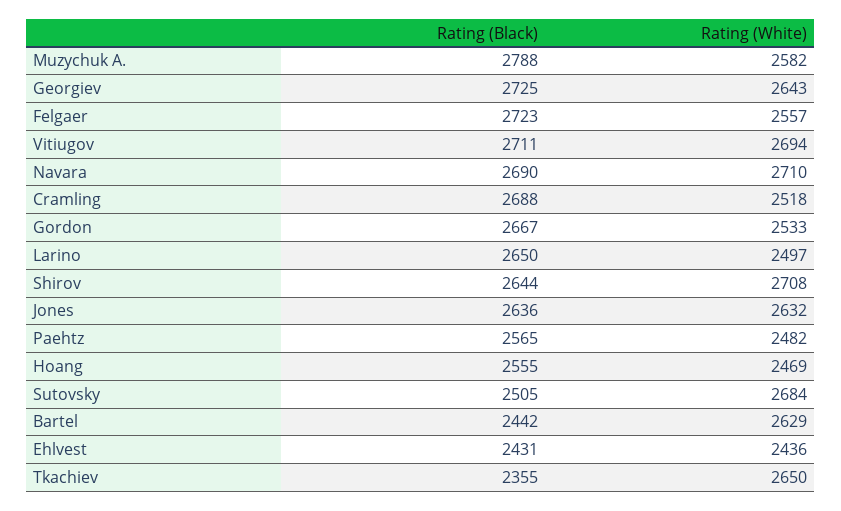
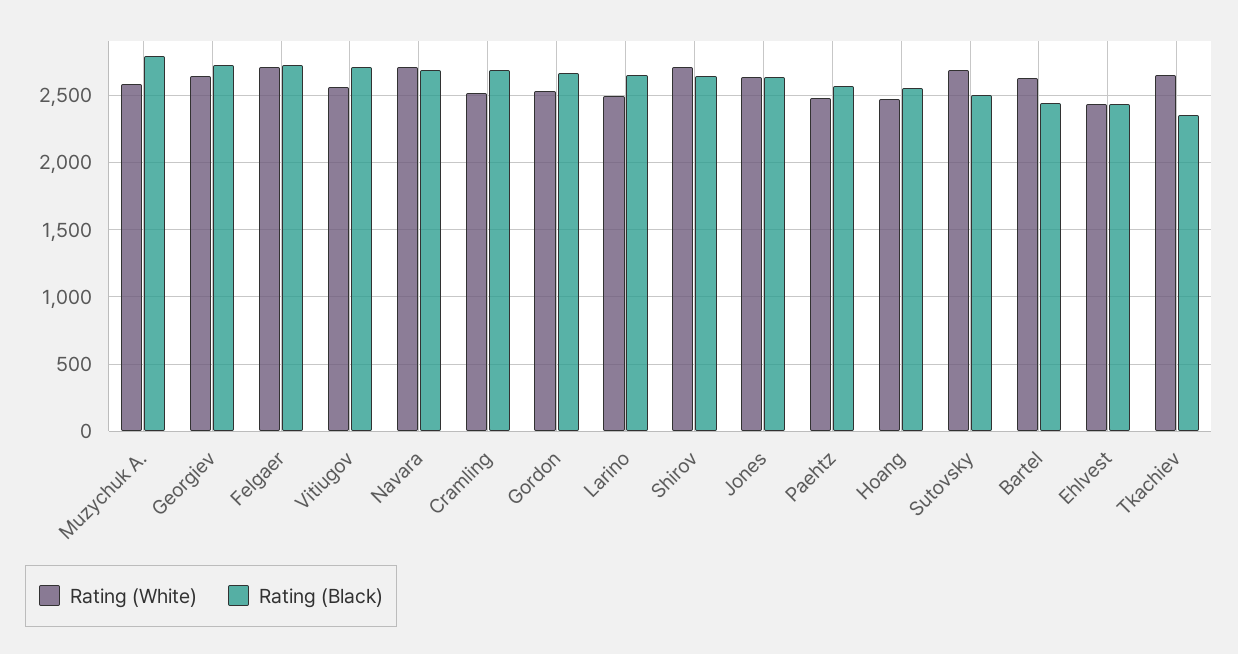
  {
    "Rating (Black)": {
      "Muzychuk A.": 2788,
      "Georgiev": 2725,
      "Felgaer": 2723,
      "Vitiugov": 2711,
      "Navara": 2690,
      "Cramling": 2688,
      "Gordon": 2667,
      "Larino": 2650,
      "Shirov": 2644,
      "Jones": 2636,
      "Paehtz": 2565,
      "Hoang": 2555,
      "Sutovsky": 2505,
      "Bartel": 2442,
      "Ehlvest": 2431,
      "Tkachiev": 2355
    },
    "Rating (White)": {
      "Muzychuk A.": 2582,
      "Georgiev": 2643,
-     "Felgaer": 2557,
+     "Felgaer": 2700,
-     "Vitiugov": 2694,
+     "Vitiugov": 2550,
      "Navara": 2710,
      "Cramling": 2518,
      "Gordon": 2533,
      "Larino": 2497,
      "Shirov": 2708,
      "Jones": 2632,
      "Paehtz": 2482,
      "Hoang": 2469,
      "Sutovsky": 2684,
      "Bartel": 2629,
      "Ehlvest": 2436,
      "Tkachiev": 2650
    }
  }

